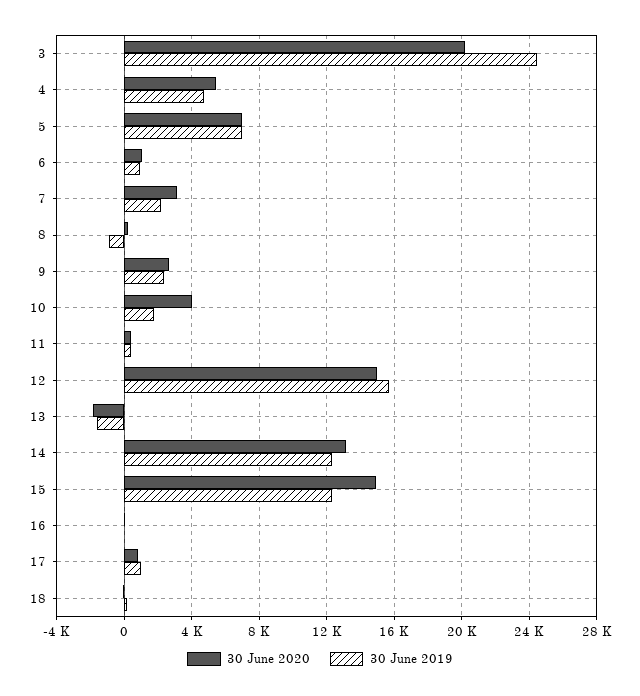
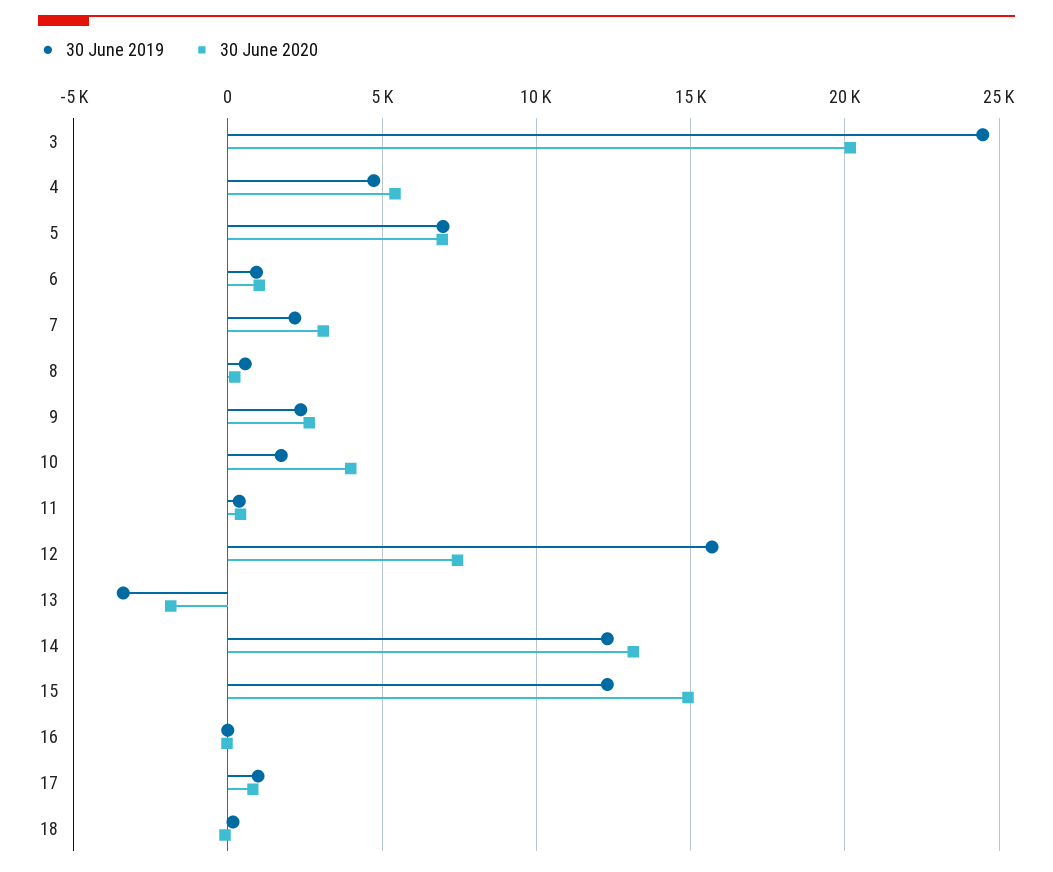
  {
    "30 June 2020": {
      "3": 20000,
      "4": 5500,
      "5": 7000,
      "6": 1000,
      "7": 3000,
      "8": 0,
      "9": 2500,
      "10": 4000,
      "11": 500,
-     "12": 15000,
+     "12": 7500,
      "13": -2000,
      "14": 13000,
      "15": 15000,
      "16": 0,
      "17": 1000,
      "18": 0
    },
    "30 June 2019": {
      "3": 24500,
      "4": 4500,
      "5": 7000,
      "6": 1000,
      "7": 2000,
-     "8": -1000,
+     "8": 500,
      "9": 2500,
      "10": 1500,
      "11": 500,
      "12": 15500,
-     "13": -1500,
+     "13": -3500,
      "14": 12500,
      "15": 12500,
      "16": 0,
      "17": 1000,
      "18": 0
    }
  }

